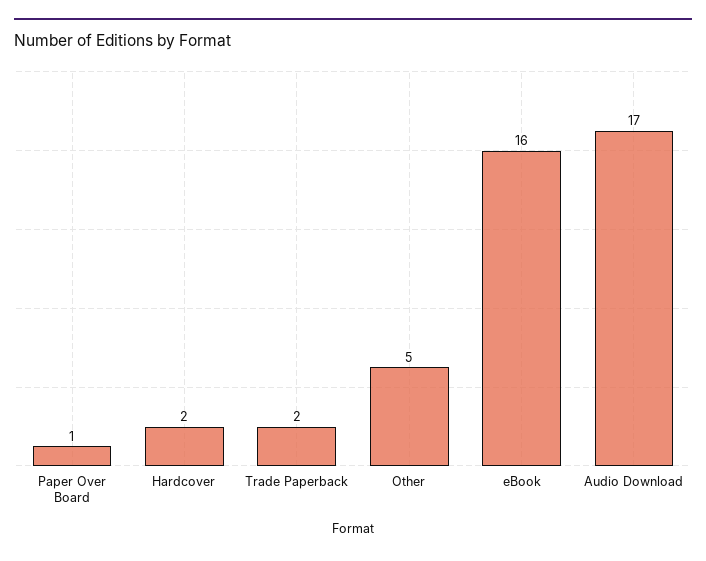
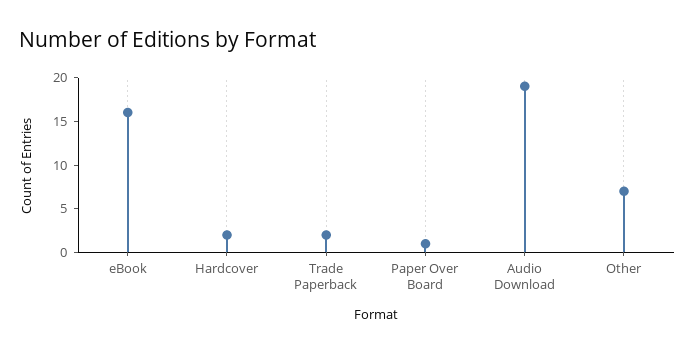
  {
    "Paper Over Board": 1,
    "Hardcover": 2,
    "Trade Paperback": 2,
-   "Other": 5,
+   "Other": 7,
    "eBook": 16,
-   "Audio Download": 17
+   "Audio Download": 19
  }

